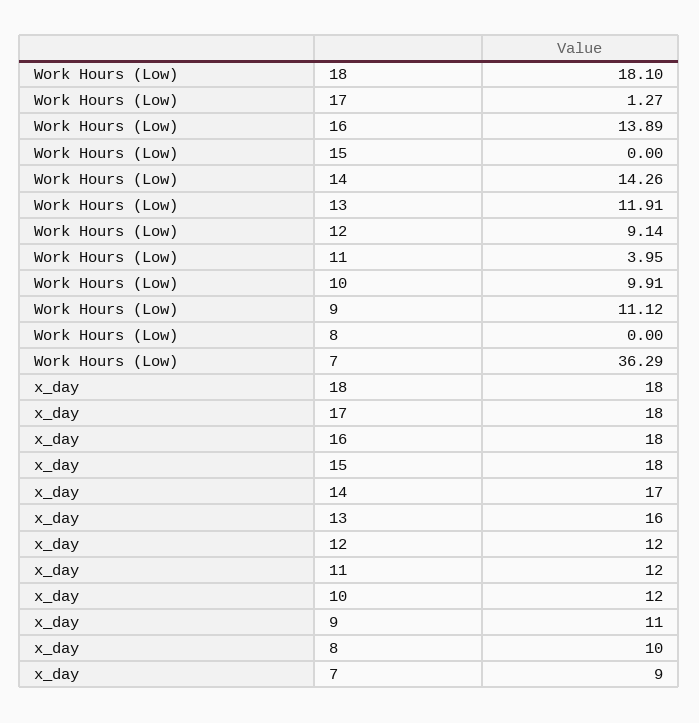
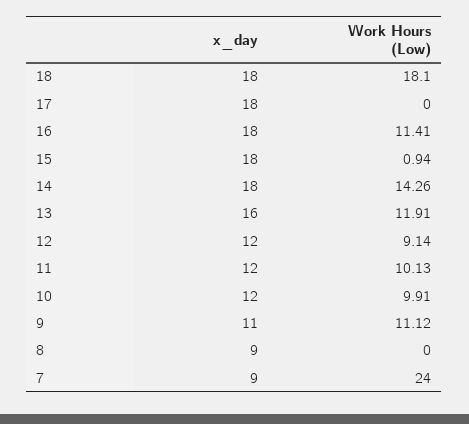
  {
    "Work Hours (Low)": {
      "18": 18.1,
-     "17": 1.27,
+     "17": 0,
-     "16": 13.89,
+     "16": 11.41,
-     "15": 0,
+     "15": 0.94,
      "14": 14.26,
      "13": 11.91,
      "12": 9.14,
-     "11": 3.95,
+     "11": 10.13,
      "10": 9.91,
      "9": 11.12,
      "8": 0,
-     "7": 36.29
+     "7": 24
    },
    "x_day": {
      "18": 18,
      "17": 18,
      "16": 18,
      "15": 18,
-     "14": 17,
+     "14": 18,
      "13": 16,
      "12": 12,
      "11": 12,
      "10": 12,
      "9": 11,
-     "8": 10,
+     "8": 9,
      "7": 9
    }
  }

